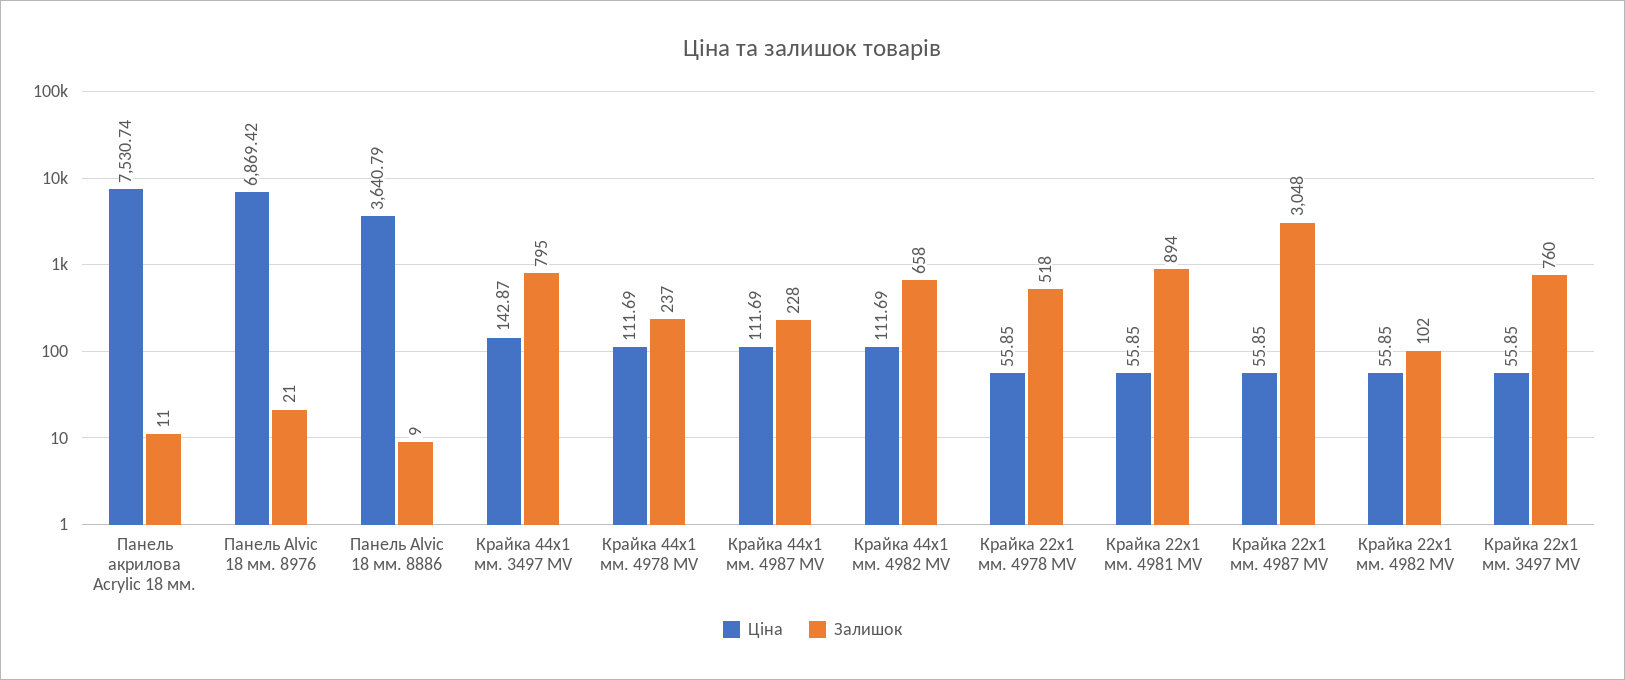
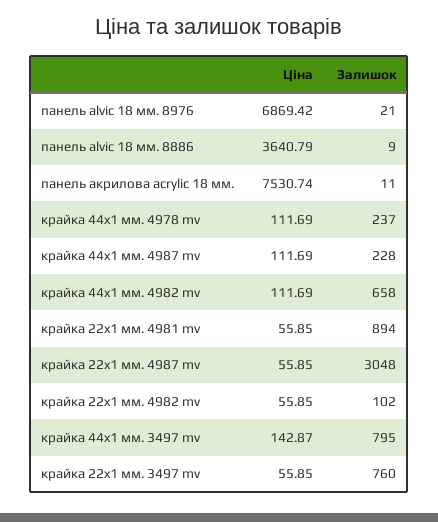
  {
    "Ціна": {
      "Панель акрилова Acrylic 18 мм.": 7530.74,
      "Панель Alvic 18 мм. 8976": 6869.42,
      "Панель Alvic 18 мм. 8886": 3640.79,
      "Крайка 44x1 мм. 3497 MV": 142.87,
      "Крайка 44x1 мм. 4978 MV": 111.69,
      "Крайка 44x1 мм. 4987 MV": 111.69,
      "Крайка 44x1 мм. 4982 MV": 111.69,
-     "Крайка 22x1 мм. 4978 MV": 55.85,
      "Крайка 22x1 мм. 4981 MV": 55.85,
      "Крайка 22x1 мм. 4987 MV": 55.85,
      "Крайка 22x1 мм. 4982 MV": 55.85,
      "Крайка 22x1 мм. 3497 MV": 55.85
    },
    "Залишок": {
      "Панель акрилова Acrylic 18 мм.": 11,
      "Панель Alvic 18 мм. 8976": 21,
      "Панель Alvic 18 мм. 8886": 9,
      "Крайка 44x1 мм. 3497 MV": 795,
      "Крайка 44x1 мм. 4978 MV": 237,
      "Крайка 44x1 мм. 4987 MV": 228,
      "Крайка 44x1 мм. 4982 MV": 658,
-     "Крайка 22x1 мм. 4978 MV": 518,
      "Крайка 22x1 мм. 4981 MV": 894,
      "Крайка 22x1 мм. 4987 MV": 3048,
      "Крайка 22x1 мм. 4982 MV": 102,
      "Крайка 22x1 мм. 3497 MV": 760
    }
  }

